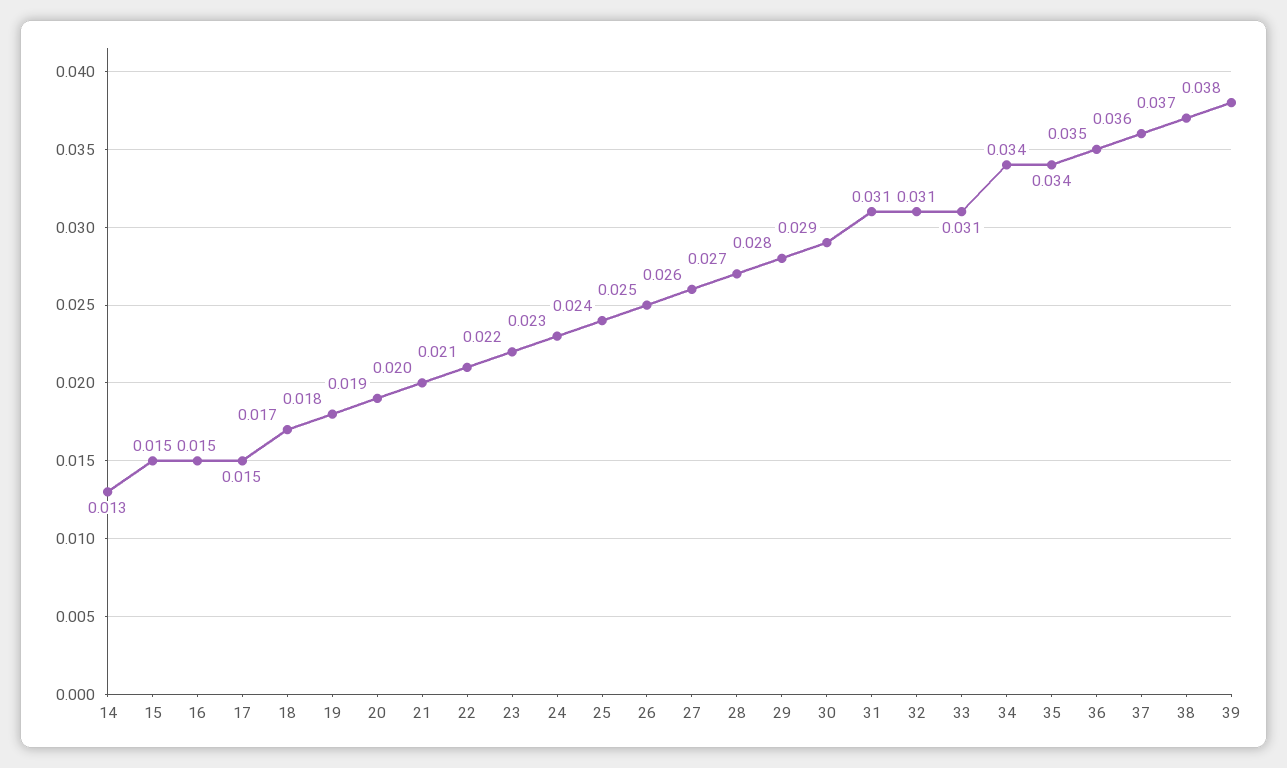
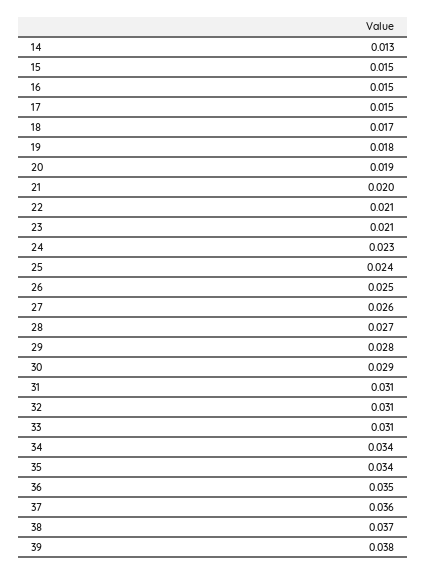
  {
    "14": 0.013,
    "15": 0.015,
    "16": 0.015,
    "17": 0.015,
    "18": 0.017,
    "19": 0.018,
    "20": 0.019,
    "21": 0.02,
    "22": 0.021,
-   "23": 0.022,
+   "23": 0.021,
    "24": 0.023,
    "25": 0.024,
    "26": 0.025,
    "27": 0.026,
    "28": 0.027,
    "29": 0.028,
    "30": 0.029,
    "31": 0.031,
    "32": 0.031,
    "33": 0.031,
    "34": 0.034,
    "35": 0.034,
    "36": 0.035,
    "37": 0.036,
    "38": 0.037,
    "39": 0.038
  }

